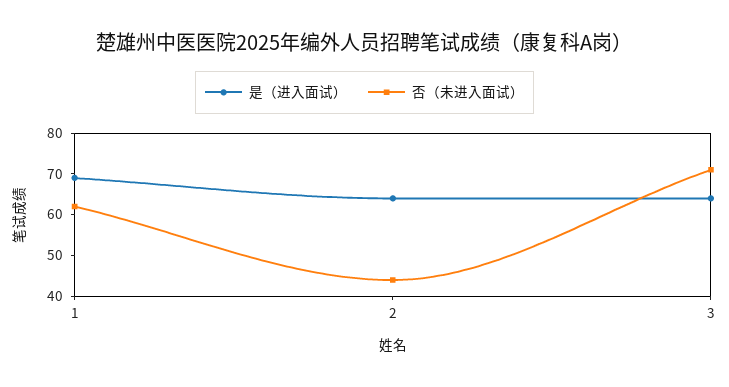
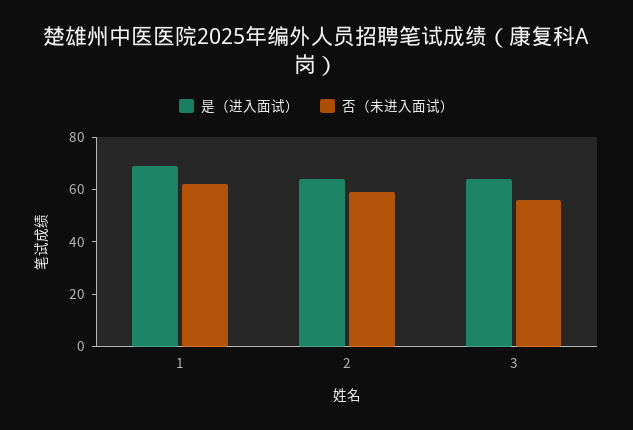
  {
    "是（进入面试）": {
      "1": 70,
      "2": 65,
      "3": 65
    },
    "否（未进入面试）": {
      "1": 60,
-     "2": 45,
+     "2": 60,
-     "3": 70
+     "3": 55
    }
  }

